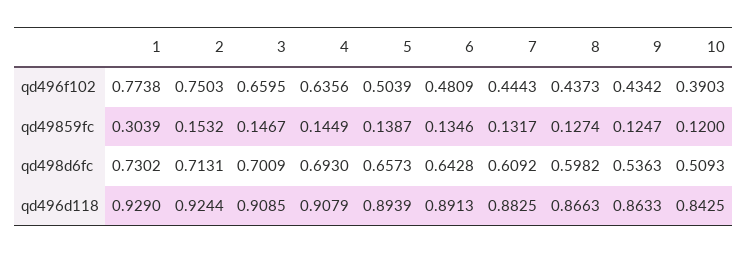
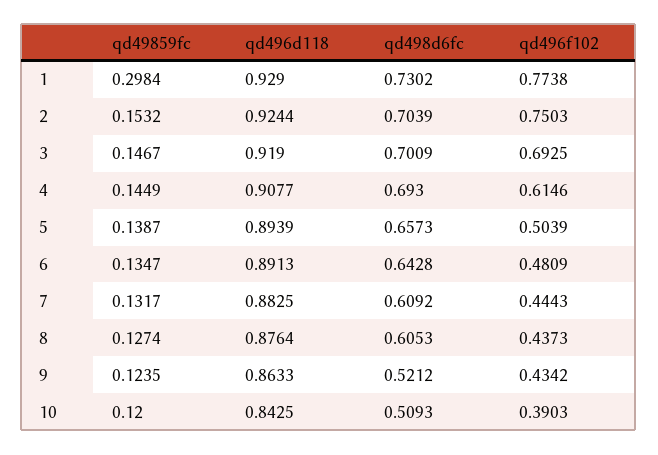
  {
    "1": {
      "qd496f102": 0.7738,
-     "qd49859fc": 0.3039,
+     "qd49859fc": 0.2984,
      "qd498d6fc": 0.7302,
      "qd496d118": 0.929
    },
    "2": {
      "qd496f102": 0.7503,
      "qd49859fc": 0.1532,
-     "qd498d6fc": 0.7131,
+     "qd498d6fc": 0.7039,
      "qd496d118": 0.9244
    },
    "3": {
-     "qd496f102": 0.6595,
+     "qd496f102": 0.6925,
      "qd49859fc": 0.1467,
      "qd498d6fc": 0.7009,
-     "qd496d118": 0.9085
+     "qd496d118": 0.919
    },
    "4": {
-     "qd496f102": 0.6356,
+     "qd496f102": 0.6146,
      "qd49859fc": 0.1449,
      "qd498d6fc": 0.693,
-     "qd496d118": 0.9079
+     "qd496d118": 0.9077
    },
    "5": {
      "qd496f102": 0.5039,
      "qd49859fc": 0.1387,
      "qd498d6fc": 0.6573,
      "qd496d118": 0.8939
    },
    "6": {
      "qd496f102": 0.4809,
-     "qd49859fc": 0.1346,
+     "qd49859fc": 0.1347,
      "qd498d6fc": 0.6428,
      "qd496d118": 0.8913
    },
    "7": {
      "qd496f102": 0.4443,
      "qd49859fc": 0.1317,
      "qd498d6fc": 0.6092,
      "qd496d118": 0.8825
    },
    "8": {
      "qd496f102": 0.4373,
      "qd49859fc": 0.1274,
-     "qd498d6fc": 0.5982,
+     "qd498d6fc": 0.6053,
-     "qd496d118": 0.8663
+     "qd496d118": 0.8764
    },
    "9": {
      "qd496f102": 0.4342,
-     "qd49859fc": 0.1247,
+     "qd49859fc": 0.1235,
-     "qd498d6fc": 0.5363,
+     "qd498d6fc": 0.5212,
      "qd496d118": 0.8633
    },
    "10": {
      "qd496f102": 0.3903,
      "qd49859fc": 0.12,
      "qd498d6fc": 0.5093,
      "qd496d118": 0.8425
    }
  }

